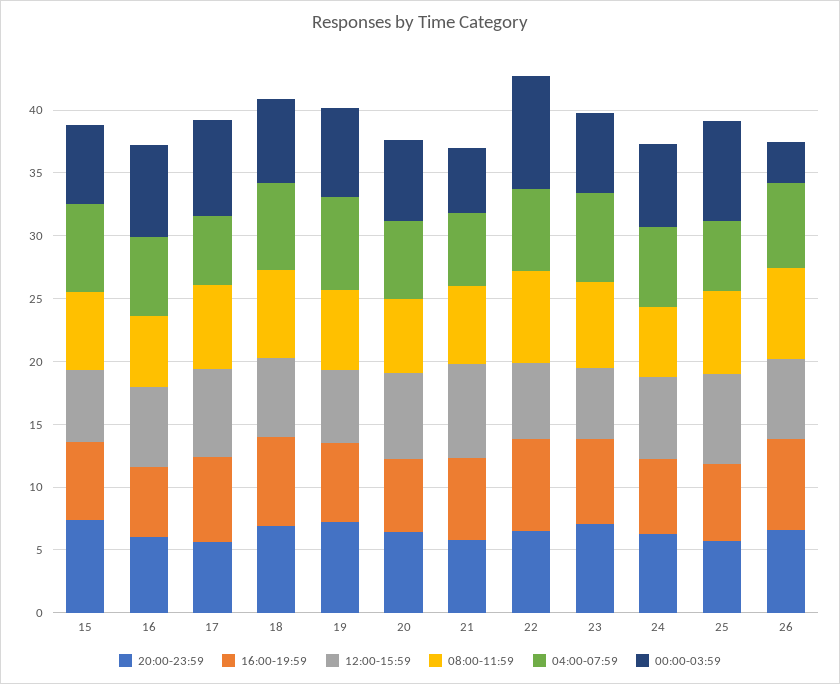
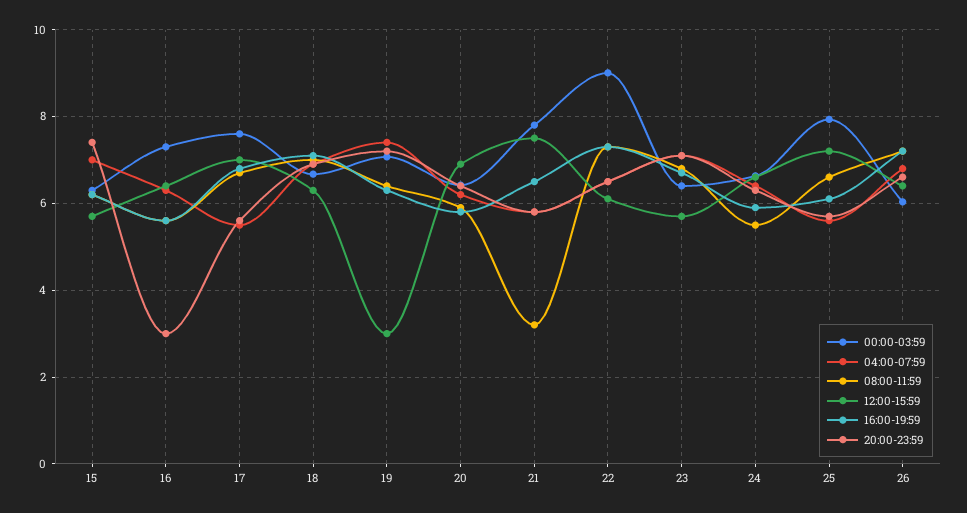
  {
    "20:00-23:59": {
      "15": 7.4,
-     "16": 6,
+     "16": 3,
      "17": 5.6,
      "18": 7,
      "19": 7.2,
      "20": 6.4,
      "21": 5.8,
      "22": 6.6,
      "23": 7.2,
      "24": 6.4,
      "25": 5.8,
      "26": 6.6
    },
    "16:00-19:59": {
      "15": 6.2,
      "16": 5.6,
      "17": 6.8,
      "18": 7.2,
      "19": 6.4,
      "20": 5.8,
      "21": 6.6,
      "22": 7.4,
      "23": 6.8,
      "24": 6,
      "25": 6.2,
      "26": 7.2
    },
    "12:00-15:59": {
      "15": 5.8,
      "16": 6.4,
      "17": 7,
      "18": 6.4,
-     "19": 6,
+     "19": 3,
      "20": 7,
      "21": 7.6,
      "22": 6.2,
      "23": 5.8,
      "24": 6.6,
      "25": 7.2,
      "26": 6.4
    },
    "08:00-11:59": {
      "15": 6.2,
      "16": 5.6,
      "17": 6.8,
      "18": 7,
      "19": 6.4,
      "20": 6,
-     "21": 6,
+     "21": 3.2,
      "22": 7.4,
      "23": 6.8,
      "24": 5.6,
      "25": 6.6,
      "26": 7.2
    },
    "04:00-07:59": {
      "15": 7,
      "16": 6.4,
      "17": 5.6,
      "18": 7,
      "19": 7.4,
      "20": 6.2,
      "21": 5.8,
      "22": 6.6,
      "23": 7.2,
      "24": 6.4,
      "25": 5.6,
      "26": 6.8
    },
    "00:00-03:59": {
      "15": 6.4,
      "16": 7.4,
      "17": 7.6,
      "18": 6.6,
      "19": 7,
      "20": 6.4,
-     "21": 5,
+     "21": 7.8,
      "22": 9,
      "23": 6.4,
      "24": 6.6,
      "25": 8,
-     "26": 3
+     "26": 6
    }
  }

